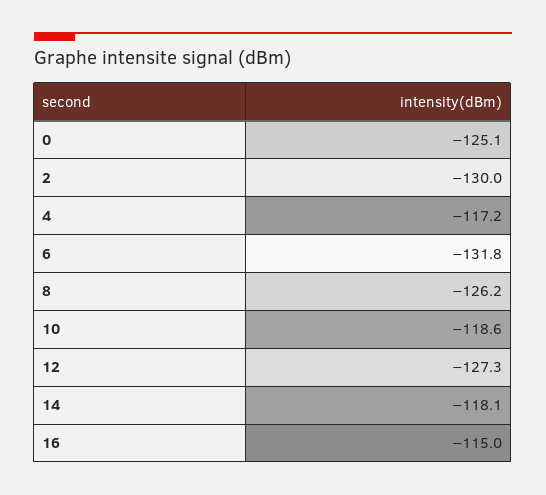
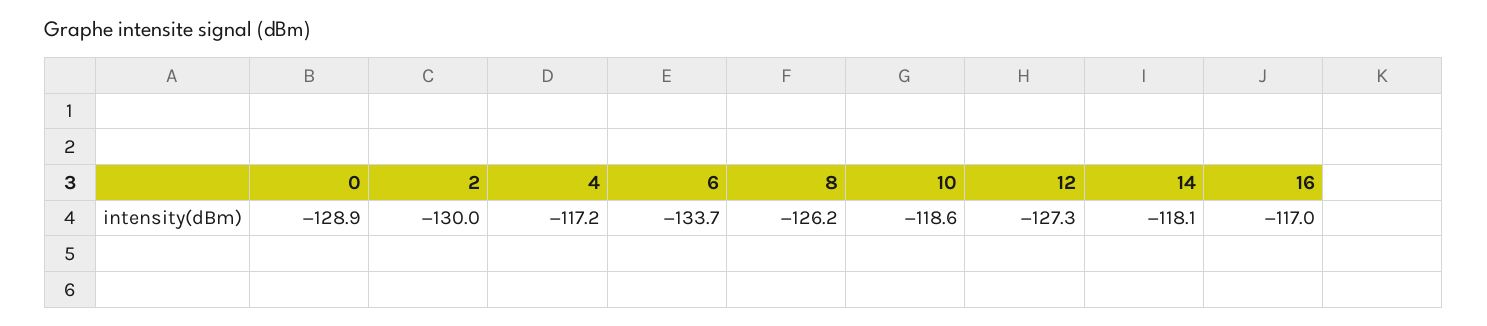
  {
-   "0": -125.1,
+   "0": -128.9,
    "2": -130,
    "4": -117.2,
-   "6": -131.8,
+   "6": -133.7,
    "8": -126.2,
    "10": -118.6,
    "12": -127.3,
    "14": -118.1,
-   "16": -115
+   "16": -117
  }

